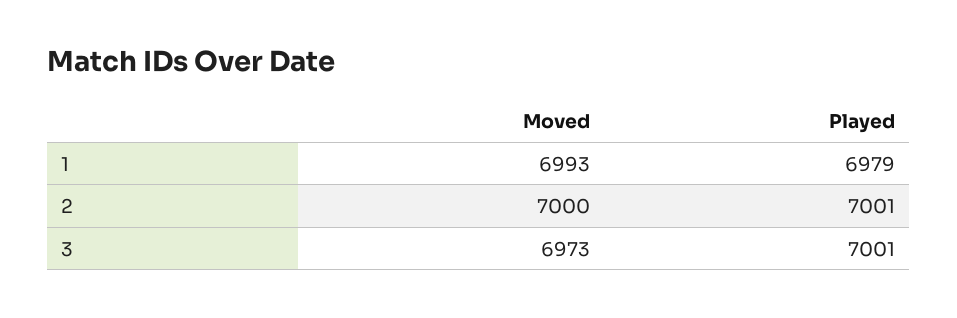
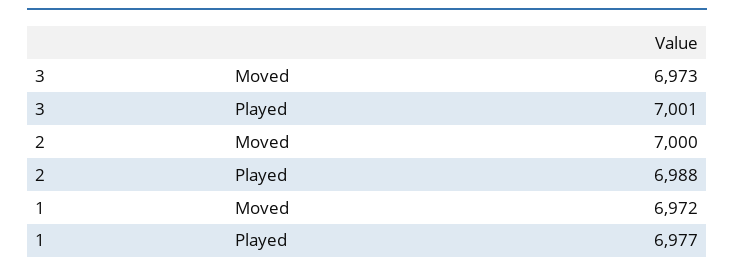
  {
    "Moved": {
-     "1": 6993,
+     "1": 6972,
      "2": 7000,
      "3": 6973
    },
    "Played": {
-     "1": 6979,
+     "1": 6977,
-     "2": 7001,
+     "2": 6988,
      "3": 7001
    }
  }

